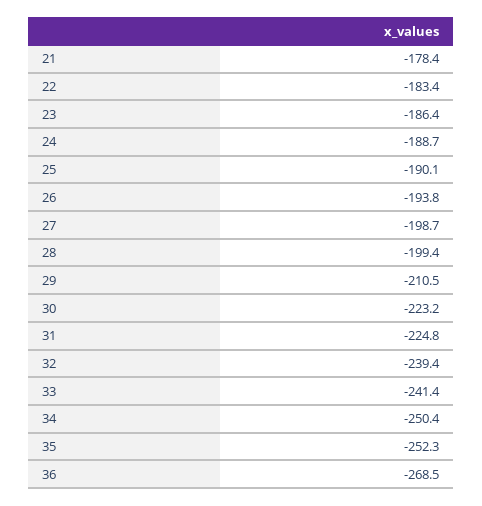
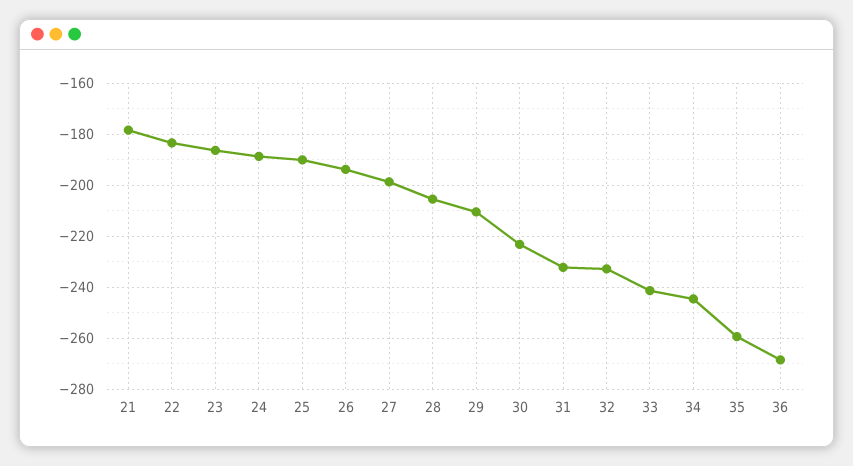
  {
    "21": -178.4,
    "22": -183.4,
    "23": -186.4,
    "24": -188.7,
    "25": -190.1,
    "26": -193.8,
    "27": -198.7,
-   "28": -199.4,
+   "28": -205,
    "29": -210.5,
    "30": -223.2,
-   "31": -224.8,
+   "31": -232.5,
-   "32": -239.4,
+   "32": -232.5,
    "33": -241.4,
-   "34": -250.4,
+   "34": -245,
-   "35": -252.3,
+   "35": -260,
    "36": -268.5
  }

